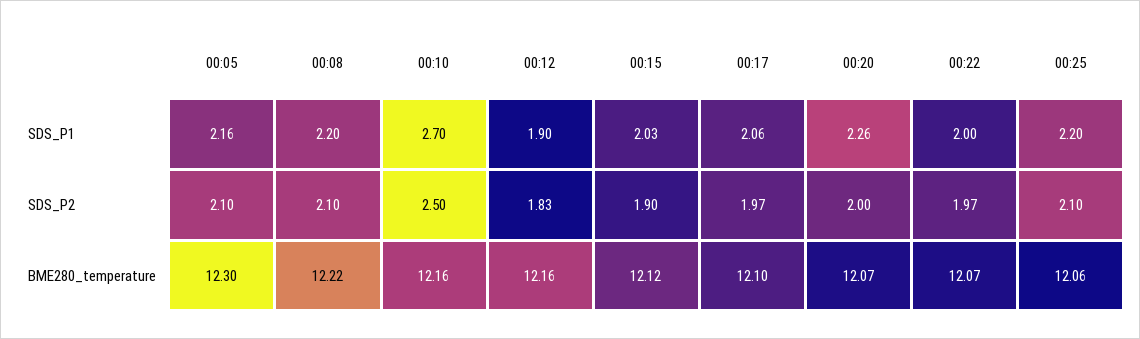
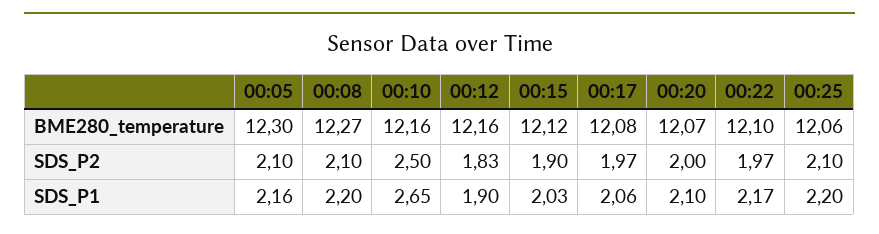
  {
    "00:05": {
      "SDS_P1": 2.16,
      "SDS_P2": 2.1,
      "BME280_temperature": 12.3
    },
    "00:08": {
      "SDS_P1": 2.2,
      "SDS_P2": 2.1,
-     "BME280_temperature": 12.22
+     "BME280_temperature": 12.27
    },
    "00:10": {
-     "SDS_P1": 2.7,
+     "SDS_P1": 2.65,
      "SDS_P2": 2.5,
      "BME280_temperature": 12.16
    },
    "00:12": {
      "SDS_P1": 1.9,
      "SDS_P2": 1.83,
      "BME280_temperature": 12.16
    },
    "00:15": {
      "SDS_P1": 2.03,
      "SDS_P2": 1.9,
      "BME280_temperature": 12.12
    },
    "00:17": {
      "SDS_P1": 2.06,
      "SDS_P2": 1.97,
-     "BME280_temperature": 12.1
+     "BME280_temperature": 12.08
    },
    "00:20": {
-     "SDS_P1": 2.26,
+     "SDS_P1": 2.1,
      "SDS_P2": 2,
      "BME280_temperature": 12.07
    },
    "00:22": {
-     "SDS_P1": 2,
+     "SDS_P1": 2.17,
      "SDS_P2": 1.97,
-     "BME280_temperature": 12.07
+     "BME280_temperature": 12.1
    },
    "00:25": {
      "SDS_P1": 2.2,
      "SDS_P2": 2.1,
      "BME280_temperature": 12.06
    }
  }

